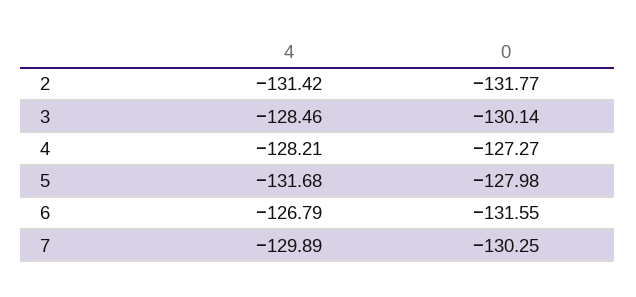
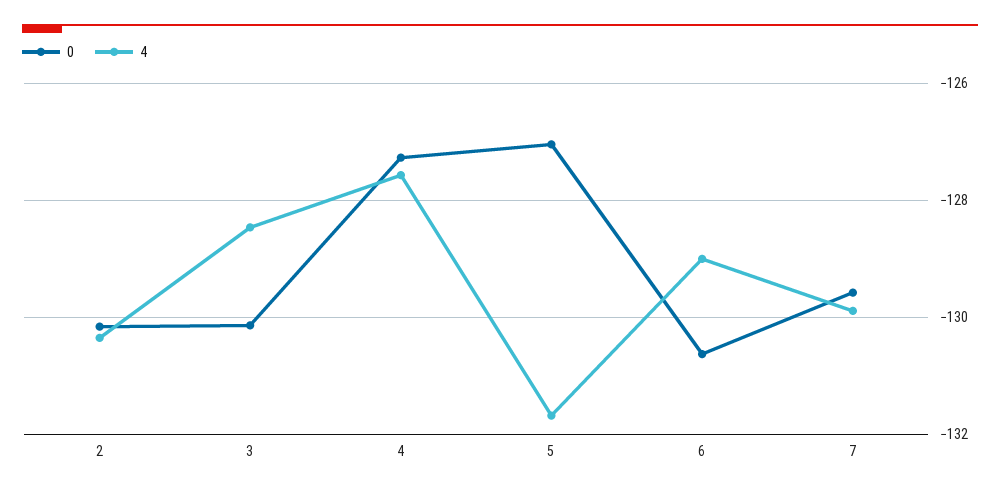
  {
    "4": {
-     "2": -131.42,
+     "2": -130.4,
      "3": -128.46,
-     "4": -128.21,
+     "4": -127.6,
      "5": -131.68,
-     "6": -126.79,
+     "6": -129,
      "7": -129.89
    },
    "0": {
-     "2": -131.77,
+     "2": -130.2,
      "3": -130.14,
      "4": -127.27,
-     "5": -127.98,
+     "5": -127,
-     "6": -131.55,
+     "6": -130.6,
-     "7": -130.25
+     "7": -129.6
    }
  }

